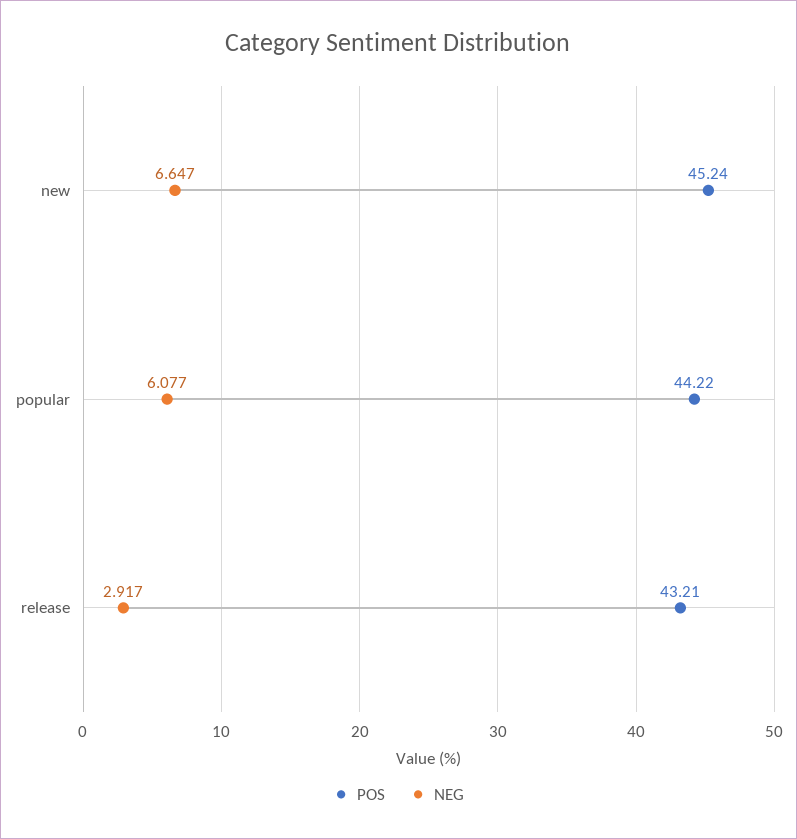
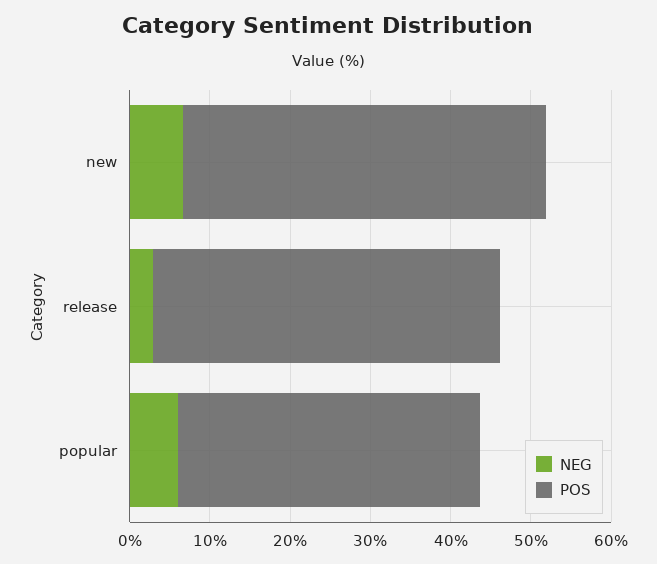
  {
    "POS": {
      "new": 45.24,
-     "popular": 44.22,
+     "popular": 38,
      "release": 43.21
    },
    "NEG": {
      "new": 6.647,
      "popular": 6.077,
      "release": 2.917
    }
  }

